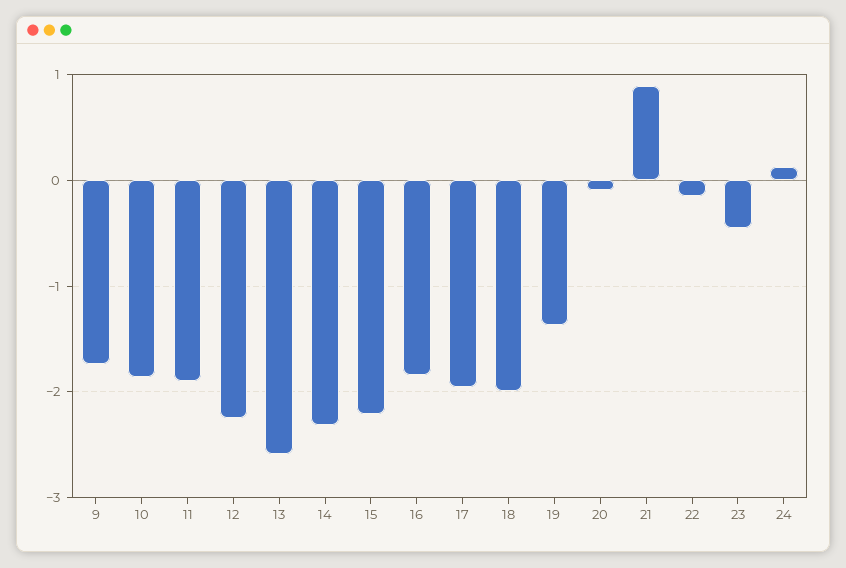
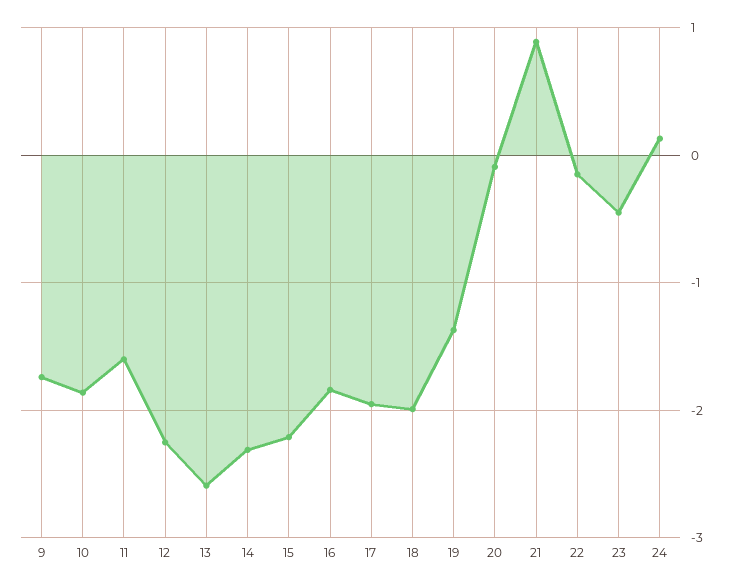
  {
    "9": -1.7,
    "10": -1.9,
-   "11": -1.9,
+   "11": -1.6,
    "12": -2.3,
    "13": -2.6,
    "14": -2.3,
    "15": -2.2,
    "16": -1.8,
    "17": -2,
    "18": -2,
    "19": -1.4,
    "20": -0.1,
    "21": 0.9,
    "22": -0.2,
    "23": -0.5,
    "24": 0.1
  }

